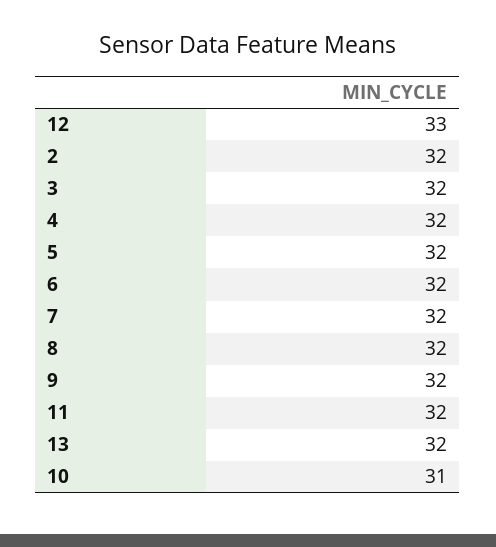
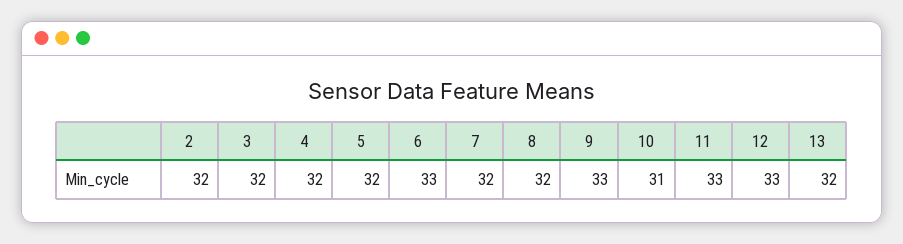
  {
    "12": 33,
    "2": 32,
    "3": 32,
    "4": 32,
    "5": 32,
-   "6": 32,
+   "6": 33,
    "7": 32,
    "8": 32,
-   "9": 32,
+   "9": 33,
-   "11": 32,
+   "11": 33,
    "13": 32,
    "10": 31
  }

